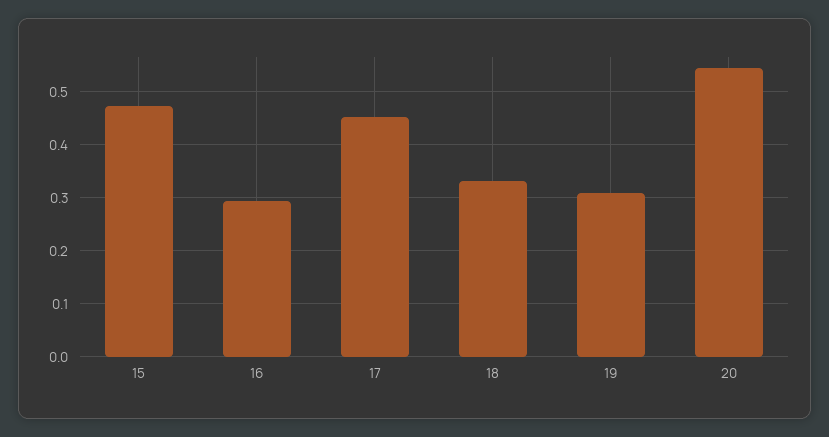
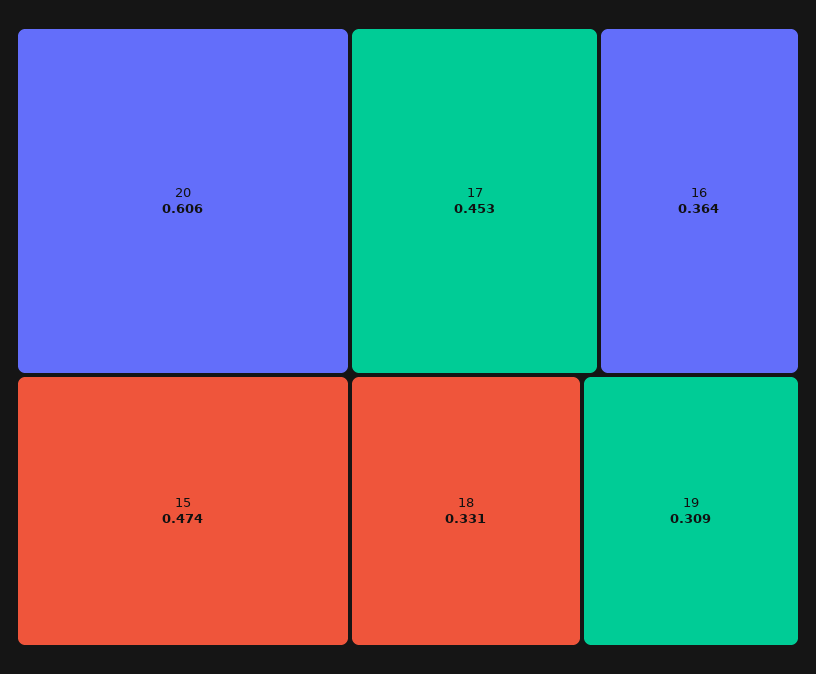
  {
    "15": 0.474,
-   "16": 0.3,
+   "16": 0.364,
    "17": 0.453,
    "18": 0.331,
    "19": 0.309,
-   "20": 0.54
+   "20": 0.606
  }

